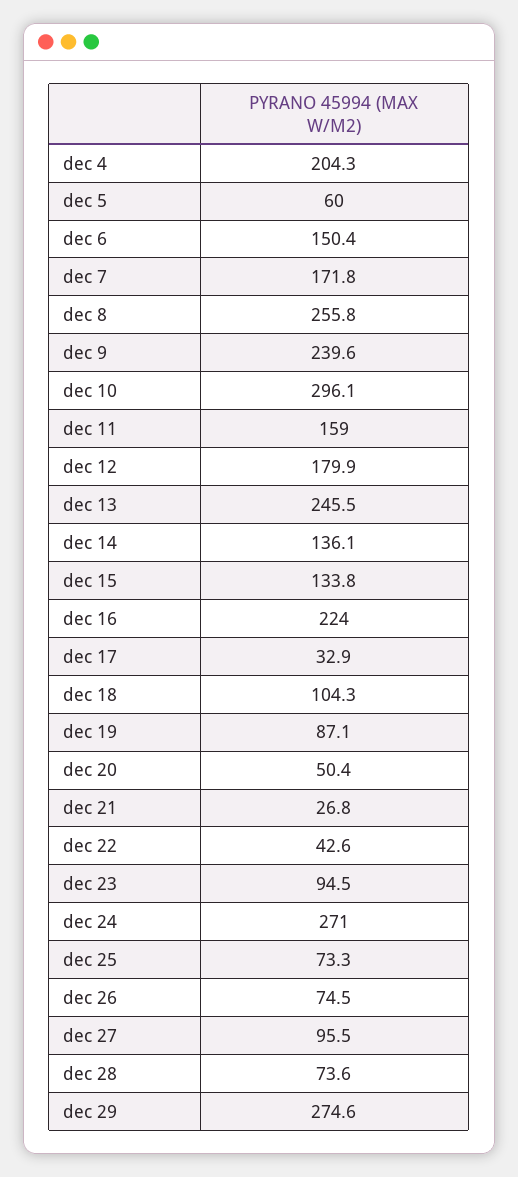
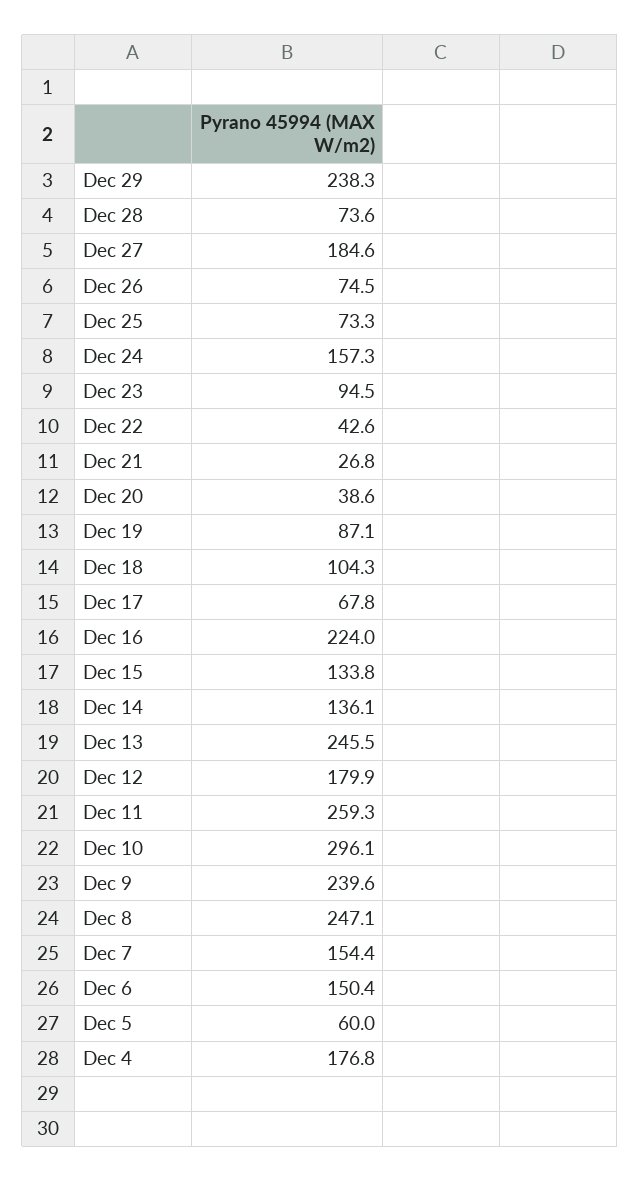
  {
-   "dec 4": 204.3,
+   "dec 4": 176.8,
    "dec 5": 60,
    "dec 6": 150.4,
-   "dec 7": 171.8,
+   "dec 7": 154.4,
-   "dec 8": 255.8,
+   "dec 8": 247.1,
    "dec 9": 239.6,
    "dec 10": 296.1,
-   "dec 11": 159,
+   "dec 11": 259.3,
    "dec 12": 179.9,
    "dec 13": 245.5,
    "dec 14": 136.1,
    "dec 15": 133.8,
    "dec 16": 224,
-   "dec 17": 32.9,
+   "dec 17": 67.8,
    "dec 18": 104.3,
    "dec 19": 87.1,
-   "dec 20": 50.4,
+   "dec 20": 38.6,
    "dec 21": 26.8,
    "dec 22": 42.6,
    "dec 23": 94.5,
-   "dec 24": 271,
+   "dec 24": 157.3,
    "dec 25": 73.3,
    "dec 26": 74.5,
-   "dec 27": 95.5,
+   "dec 27": 184.6,
    "dec 28": 73.6,
-   "dec 29": 274.6
+   "dec 29": 238.3
  }

